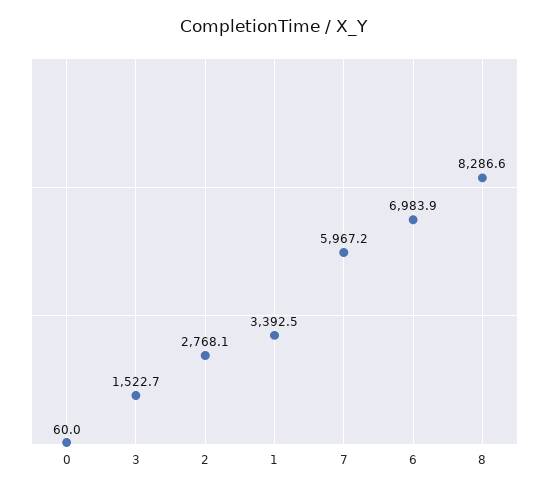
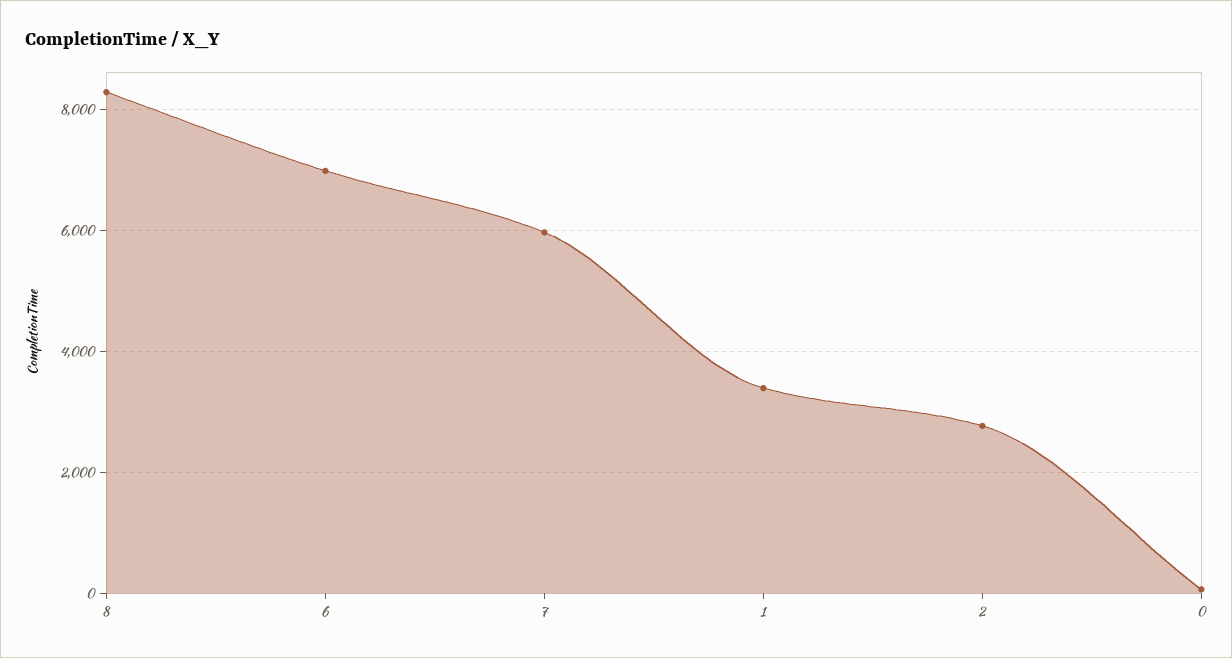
  {
    "0": 60,
-   "3": 1522.7,
    "2": 2768.1,
    "1": 3392.5,
    "7": 5967.2,
    "6": 6983.9,
    "8": 8286.6
  }

